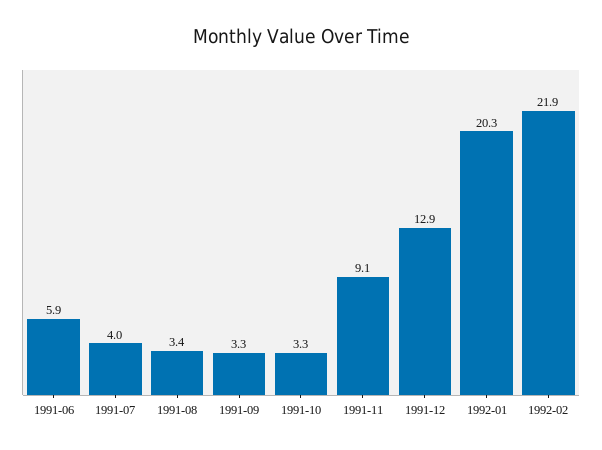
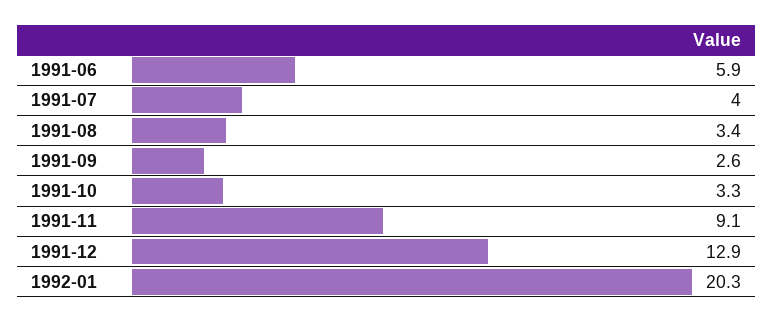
  {
    "1991-06": 5.9,
    "1991-07": 4,
    "1991-08": 3.4,
-   "1991-09": 3.3,
+   "1991-09": 2.6,
    "1991-10": 3.3,
    "1991-11": 9.1,
    "1991-12": 12.9,
-   "1992-01": 20.3,
+   "1992-01": 20.3
-   "1992-02": 21.9
  }

